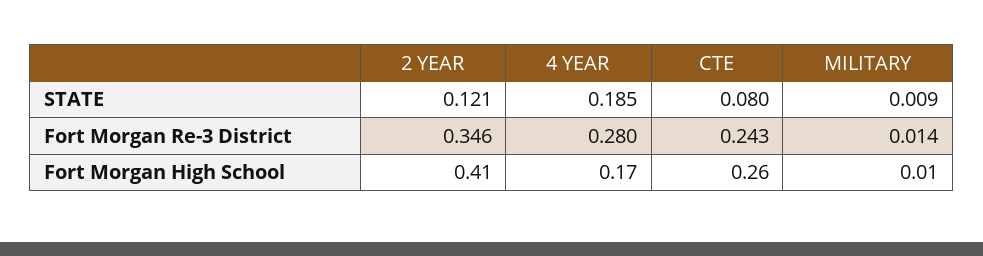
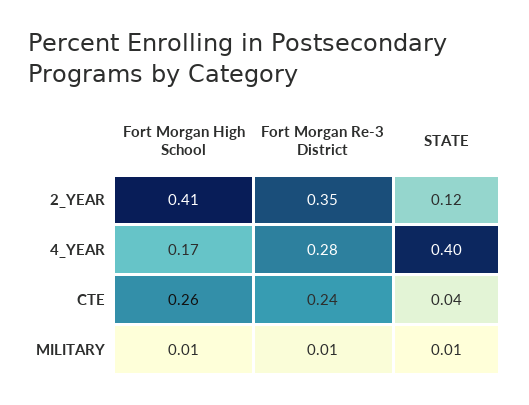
  {
    "2 YEAR": {
      "STATE": 0.121,
      "Fort Morgan Re-3 District": 0.346,
      "Fort Morgan High School": 0.41
    },
    "4 YEAR": {
-     "STATE": 0.185,
+     "STATE": 0.4,
      "Fort Morgan Re-3 District": 0.28,
      "Fort Morgan High School": 0.17
    },
    "CTE": {
-     "STATE": 0.08,
+     "STATE": 0.04,
      "Fort Morgan Re-3 District": 0.243,
      "Fort Morgan High School": 0.26
    },
    "MILITARY": {
      "STATE": 0.009,
      "Fort Morgan Re-3 District": 0.014,
      "Fort Morgan High School": 0.01
    }
  }

